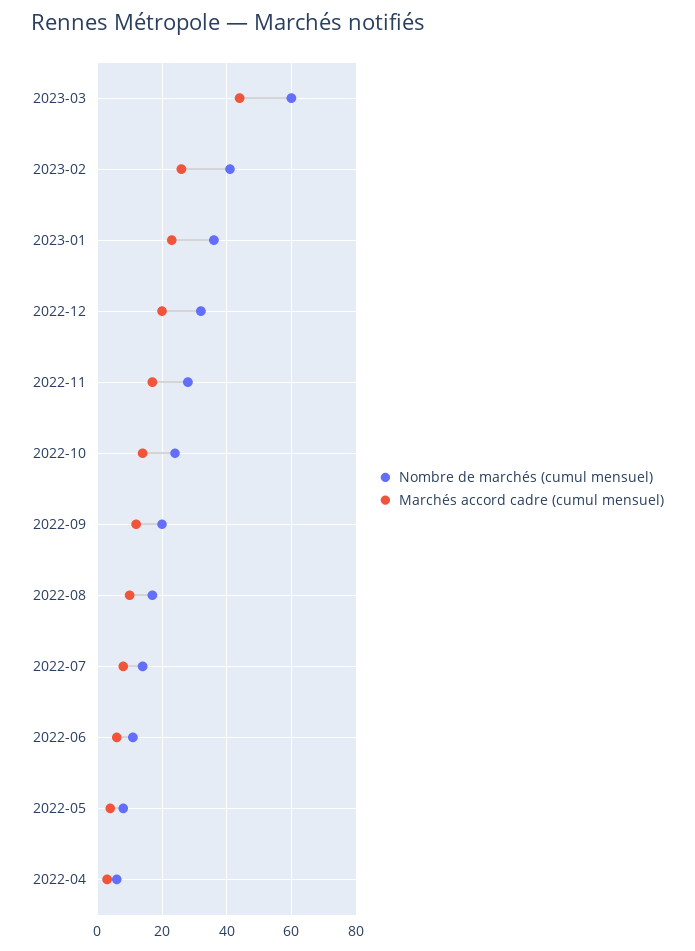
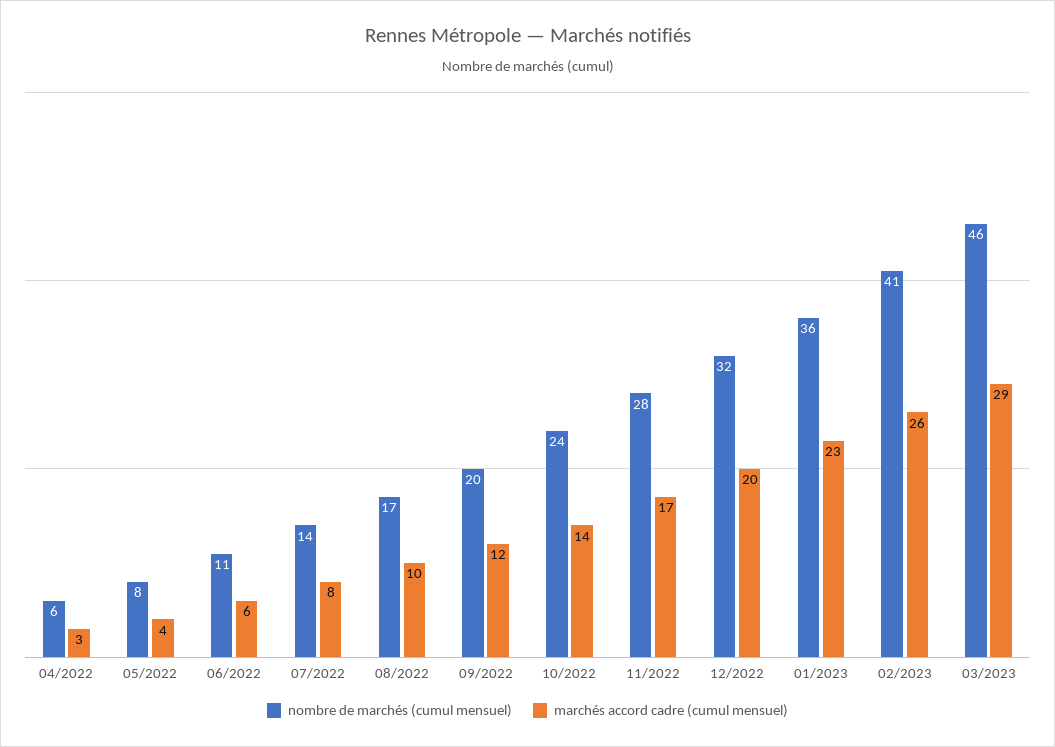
  {
    "Nombre de marchés (cumul mensuel)": {
-     "2023-03": 60,
+     "2023-03": 46,
      "2023-02": 41,
      "2023-01": 36,
      "2022-12": 32,
      "2022-11": 28,
      "2022-10": 24,
      "2022-09": 20,
      "2022-08": 17,
      "2022-07": 14,
      "2022-06": 11,
      "2022-05": 8,
      "2022-04": 6
    },
    "Marchés accord cadre (cumul mensuel)": {
-     "2023-03": 45,
+     "2023-03": 29,
      "2023-02": 26,
      "2023-01": 23,
      "2022-12": 20,
      "2022-11": 17,
      "2022-10": 14,
      "2022-09": 12,
      "2022-08": 10,
      "2022-07": 8,
      "2022-06": 6,
      "2022-05": 4,
      "2022-04": 3
    }
  }

